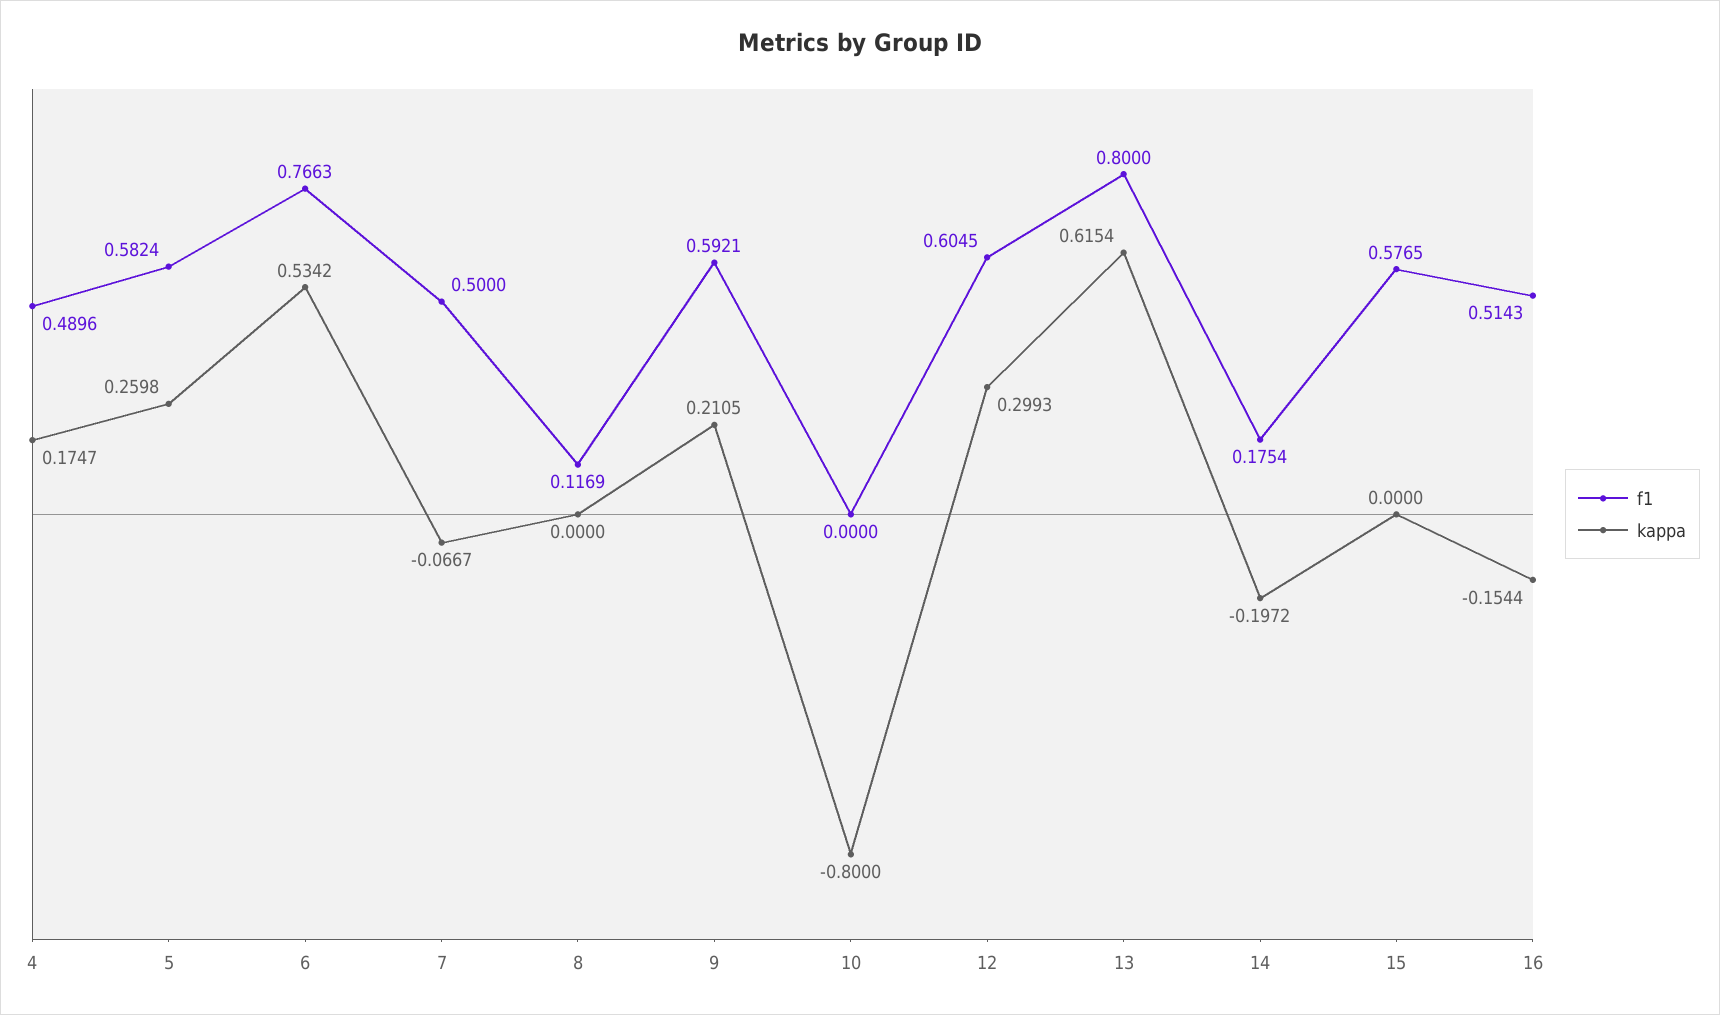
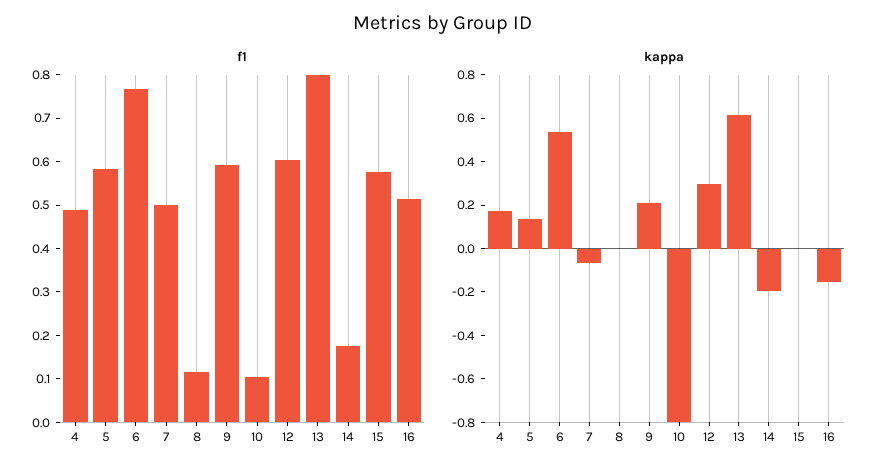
  {
    "f1": {
      "4": 0.4896,
      "5": 0.5824,
      "6": 0.7663,
      "7": 0.5,
      "8": 0.1169,
      "9": 0.5921,
-     "10": 0,
+     "10": 0.1,
      "12": 0.6045,
      "13": 0.8,
      "14": 0.1754,
      "15": 0.5765,
      "16": 0.5143
    },
    "kappa": {
      "4": 0.1747,
-     "5": 0.2598,
+     "5": 0.15,
      "6": 0.5342,
      "7": -0.0667,
      "8": 0,
      "9": 0.2105,
      "10": -0.8,
      "12": 0.2993,
      "13": 0.6154,
      "14": -0.1972,
      "15": 0,
      "16": -0.1544
    }
  }

